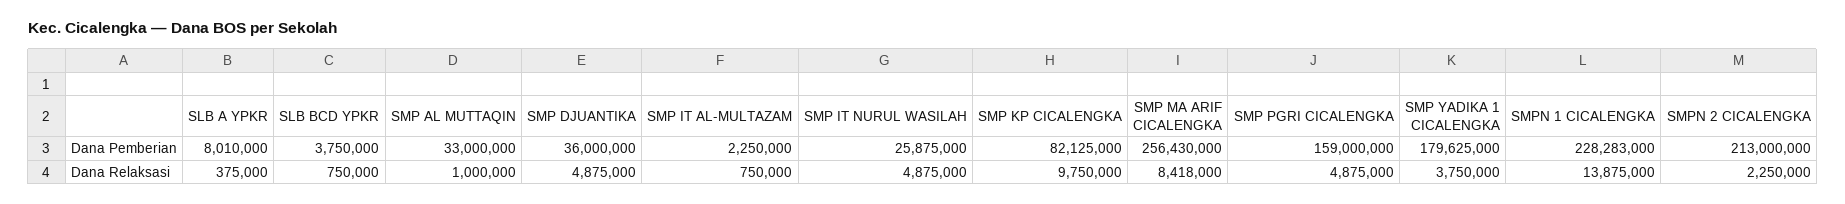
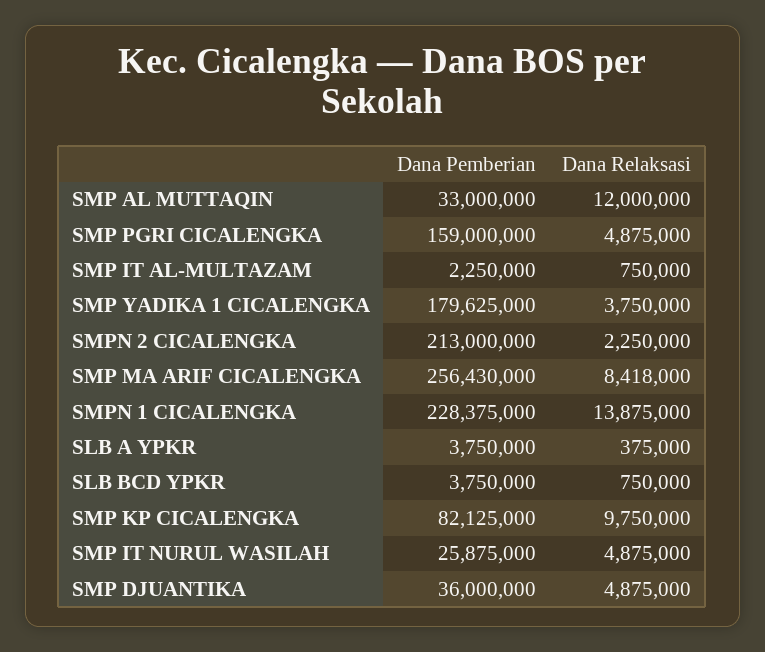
  {
    "SLB A YPKR": {
-     "Dana Pemberian": 8010000,
+     "Dana Pemberian": 3750000,
      "Dana Relaksasi": 375000
    },
    "SLB BCD YPKR": {
      "Dana Pemberian": 3750000,
      "Dana Relaksasi": 750000
    },
    "SMP AL MUTTAQIN": {
      "Dana Pemberian": 33000000,
-     "Dana Relaksasi": 1000000
+     "Dana Relaksasi": 12000000
    },
    "SMP DJUANTIKA": {
      "Dana Pemberian": 36000000,
      "Dana Relaksasi": 4875000
    },
    "SMP IT AL-MULTAZAM": {
      "Dana Pemberian": 2250000,
      "Dana Relaksasi": 750000
    },
    "SMP IT NURUL WASILAH": {
      "Dana Pemberian": 25875000,
      "Dana Relaksasi": 4875000
    },
    "SMP KP CICALENGKA": {
      "Dana Pemberian": 82125000,
      "Dana Relaksasi": 9750000
    },
    "SMP MA ARIF CICALENGKA": {
      "Dana Pemberian": 256430000,
      "Dana Relaksasi": 8418000
    },
    "SMP PGRI CICALENGKA": {
      "Dana Pemberian": 159000000,
      "Dana Relaksasi": 4875000
    },
    "SMP YADIKA 1 CICALENGKA": {
      "Dana Pemberian": 179625000,
      "Dana Relaksasi": 3750000
    },
    "SMPN 1 CICALENGKA": {
-     "Dana Pemberian": 228283000,
+     "Dana Pemberian": 228375000,
      "Dana Relaksasi": 13875000
    },
    "SMPN 2 CICALENGKA": {
      "Dana Pemberian": 213000000,
      "Dana Relaksasi": 2250000
    }
  }

